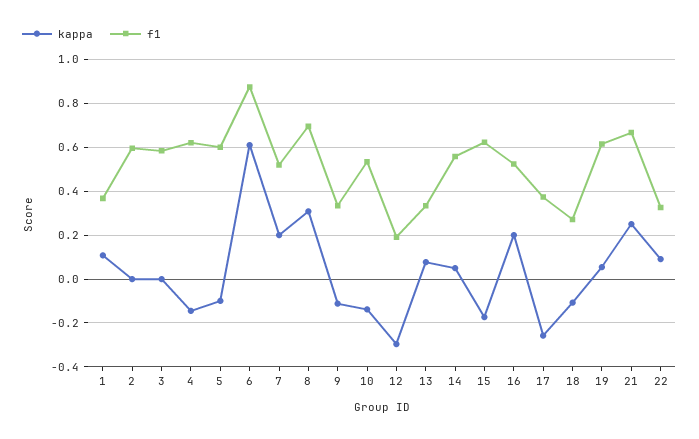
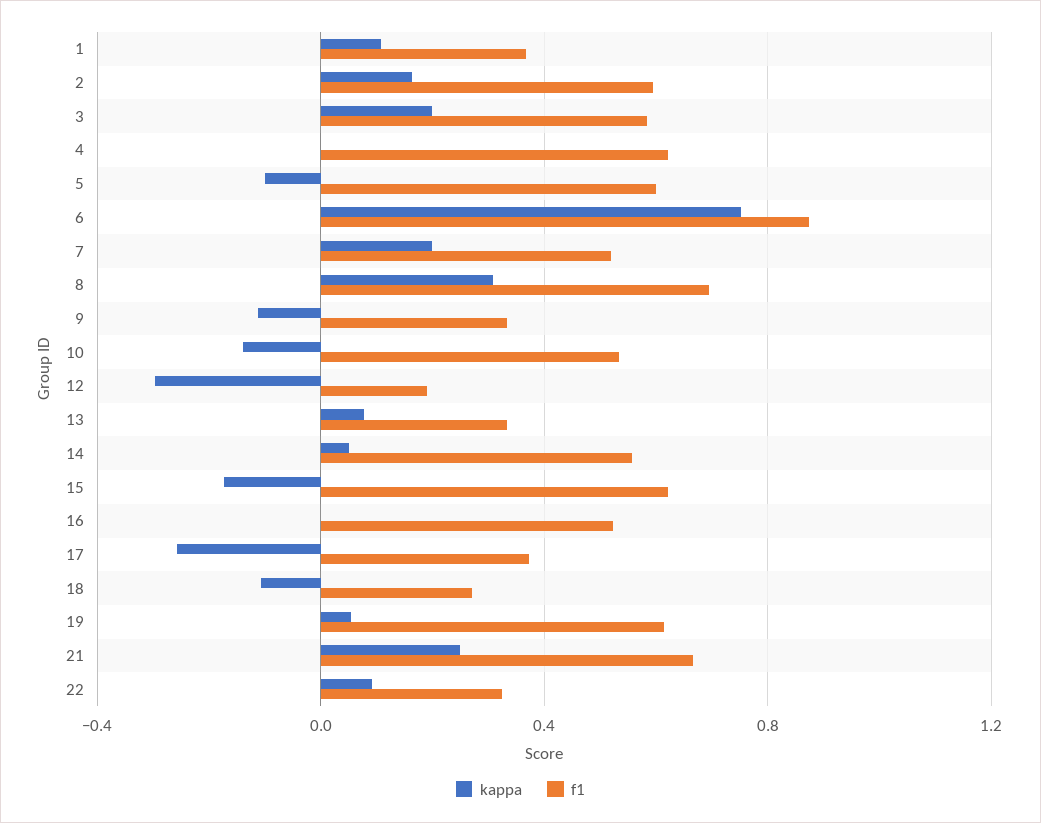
  {
    "kappa": {
      "1": 0.1,
-     "2": 0,
+     "2": 0.15,
-     "3": 0,
+     "3": 0.2,
-     "4": -0.15,
+     "4": 0,
      "5": -0.1,
-     "6": 0.6,
+     "6": 0.75,
      "7": 0.2,
      "8": 0.3,
      "9": -0.1,
      "10": -0.15,
      "12": -0.3,
      "13": 0.1,
      "14": 0.05,
      "15": -0.15,
-     "16": 0.2,
+     "16": 0,
      "17": -0.25,
      "18": -0.1,
      "19": 0.05,
      "21": 0.25,
      "22": 0.1
    },
    "f1": {
      "1": 0.35,
      "2": 0.6,
      "3": 0.6,
      "4": 0.6,
      "5": 0.6,
      "6": 0.85,
      "7": 0.5,
      "8": 0.7,
      "9": 0.35,
      "10": 0.55,
      "12": 0.2,
      "13": 0.35,
      "14": 0.55,
      "15": 0.6,
      "16": 0.5,
      "17": 0.35,
      "18": 0.25,
      "19": 0.6,
      "21": 0.65,
      "22": 0.35
    }
  }

